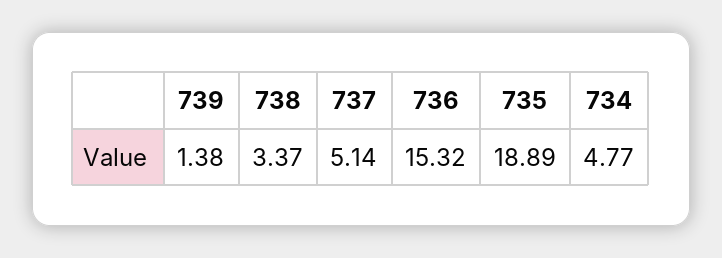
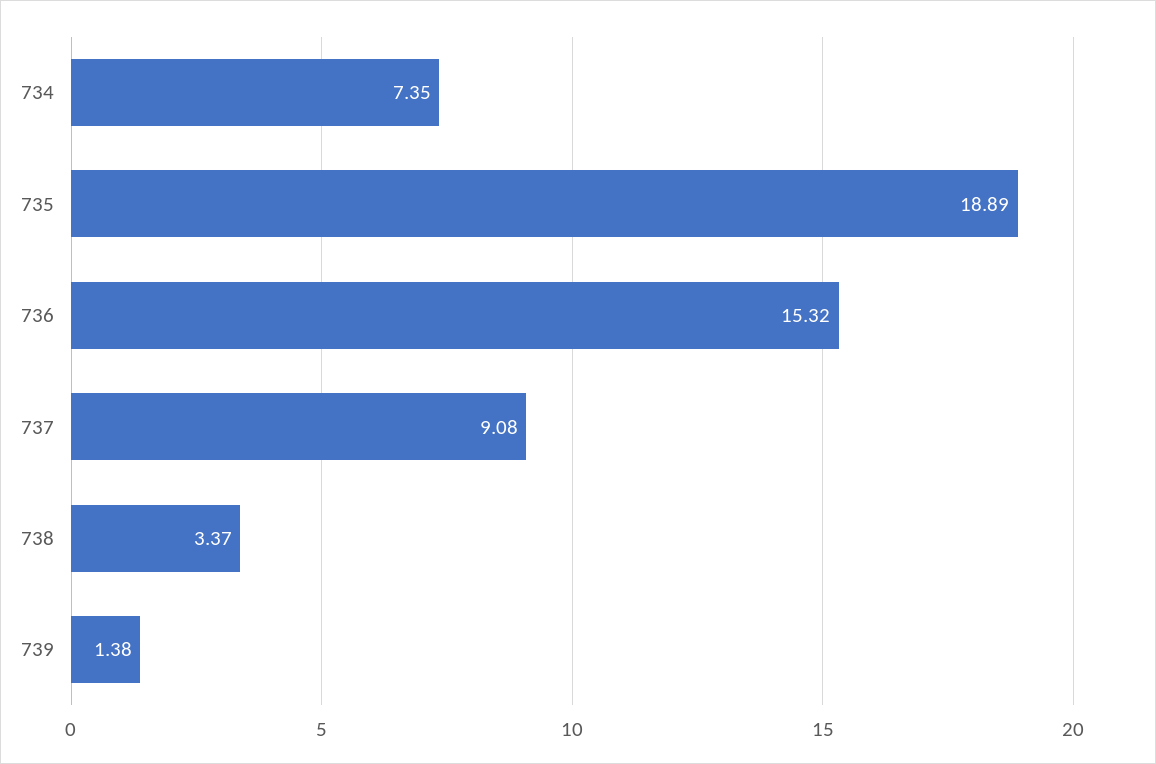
  {
    "739": 1.38,
    "738": 3.37,
-   "737": 5.14,
+   "737": 9.08,
    "736": 15.32,
    "735": 18.89,
-   "734": 4.77
+   "734": 7.35
  }

